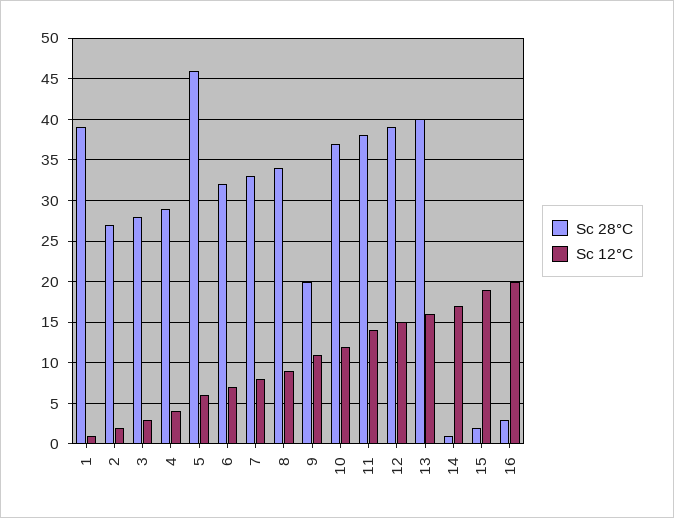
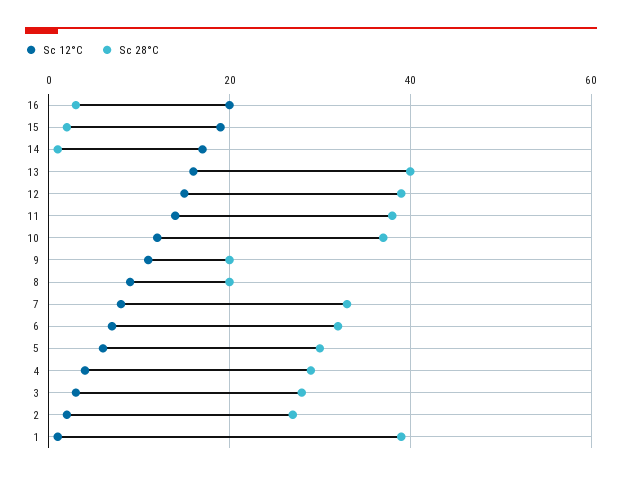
  {
    "Sc 28°C": {
      "1": 39,
      "2": 27,
      "3": 28,
      "4": 29,
-     "5": 46,
+     "5": 30,
      "6": 32,
      "7": 33,
-     "8": 34,
+     "8": 20,
      "9": 20,
      "10": 37,
      "11": 38,
      "12": 39,
      "13": 40,
      "14": 1,
      "15": 2,
      "16": 3
    },
    "Sc 12°C": {
      "1": 1,
      "2": 2,
      "3": 3,
      "4": 4,
      "5": 6,
      "6": 7,
      "7": 8,
      "8": 9,
      "9": 11,
      "10": 12,
      "11": 14,
      "12": 15,
      "13": 16,
      "14": 17,
      "15": 19,
      "16": 20
    }
  }

